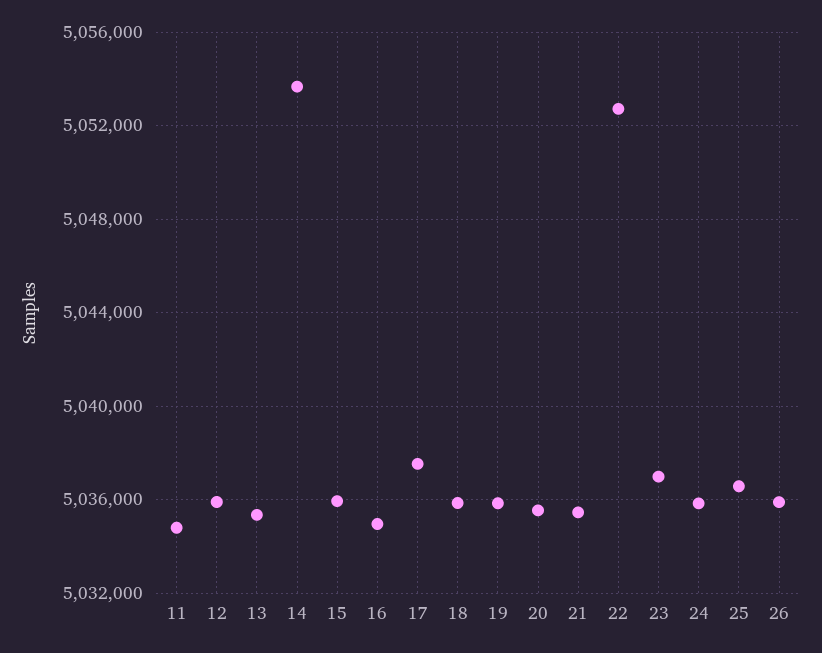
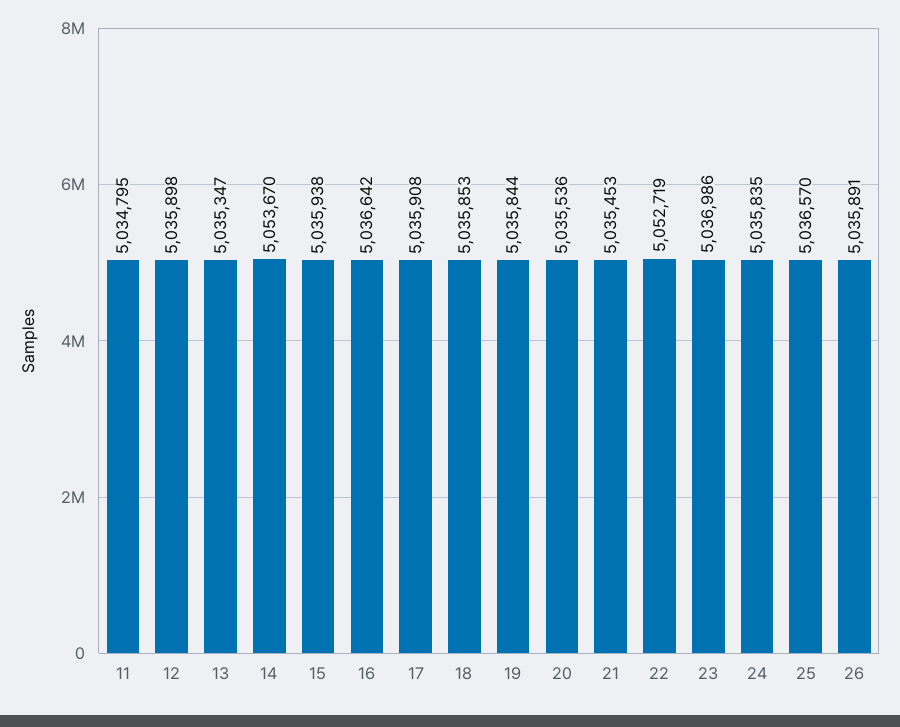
  {
    "11": 5034795,
    "12": 5035898,
    "13": 5035347,
    "14": 5053670,
    "15": 5035938,
-   "16": 5035000,
+   "16": 5036642,
-   "17": 5037500,
+   "17": 5035908,
    "18": 5035853,
    "19": 5035844,
    "20": 5035536,
    "21": 5035453,
    "22": 5052719,
    "23": 5036986,
    "24": 5035835,
    "25": 5036570,
    "26": 5035891
  }

